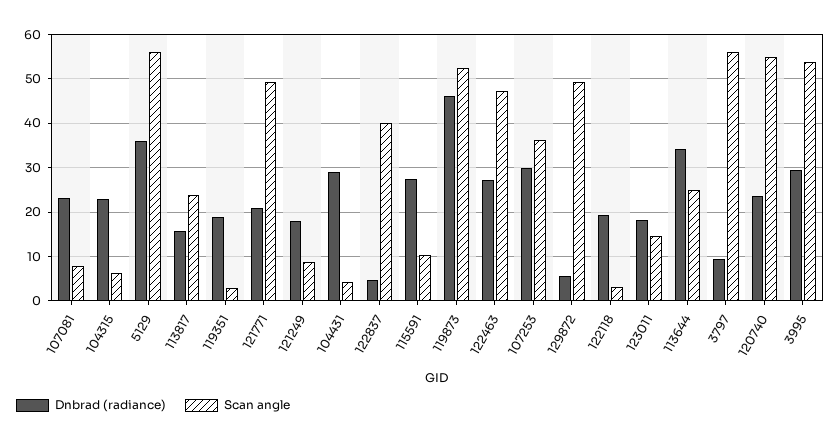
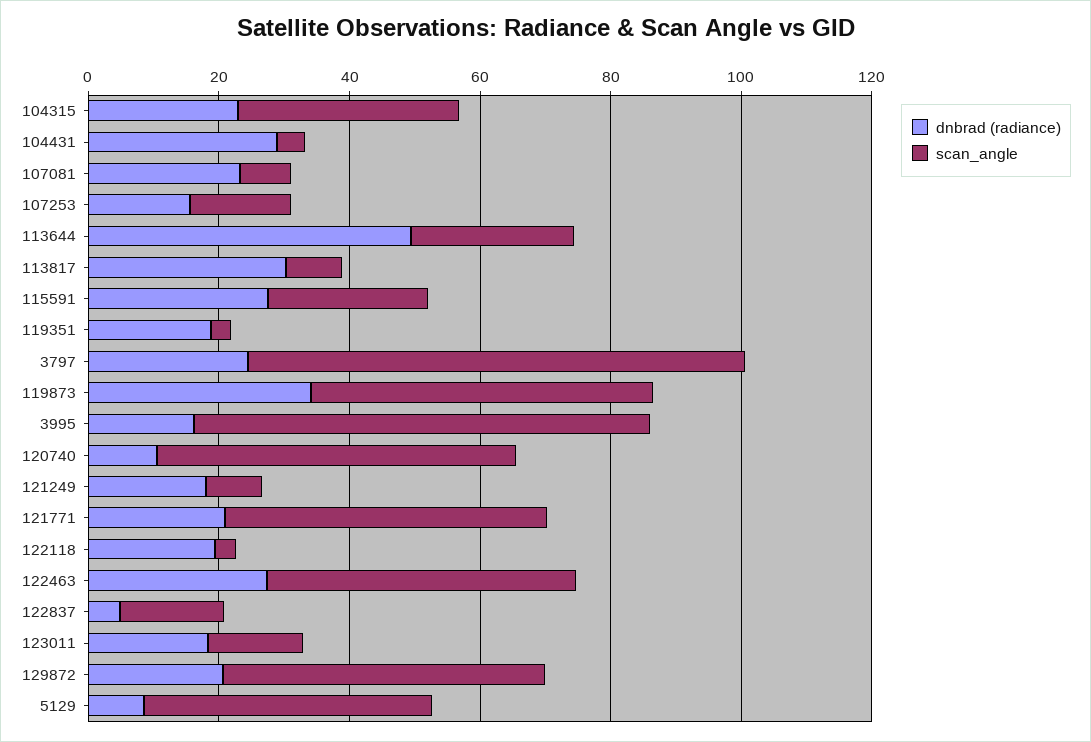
  {
    "Dnbrad (radiance)": {
      "107081": 24,
      "104315": 22,
-     "5129": 36,
+     "5129": 10,
-     "113817": 16,
+     "113817": 30,
      "119351": 18,
      "121771": 20,
      "121249": 18,
      "104431": 28,
      "122837": 4,
      "115591": 28,
-     "119873": 46,
+     "119873": 35,
      "122463": 28,
-     "107253": 30,
+     "107253": 15,
-     "129872": 6,
+     "129872": 20,
      "122118": 20,
      "123011": 18,
-     "113644": 34,
+     "113644": 50,
-     "3797": 10,
+     "3797": 25,
-     "120740": 24,
+     "120740": 10,
-     "3995": 30
+     "3995": 15
    },
    "Scan angle": {
      "107081": 8,
-     "104315": 6,
+     "104315": 35,
-     "5129": 56,
+     "5129": 45,
-     "113817": 24,
+     "113817": 10,
      "119351": 2,
      "121771": 50,
      "121249": 8,
      "104431": 4,
-     "122837": 40,
+     "122837": 15,
-     "115591": 10,
+     "115591": 25,
      "119873": 52,
      "122463": 48,
-     "107253": 36,
+     "107253": 15,
      "129872": 50,
      "122118": 4,
      "123011": 14,
      "113644": 24,
-     "3797": 56,
+     "3797": 75,
      "120740": 54,
-     "3995": 54
+     "3995": 70
    }
  }

